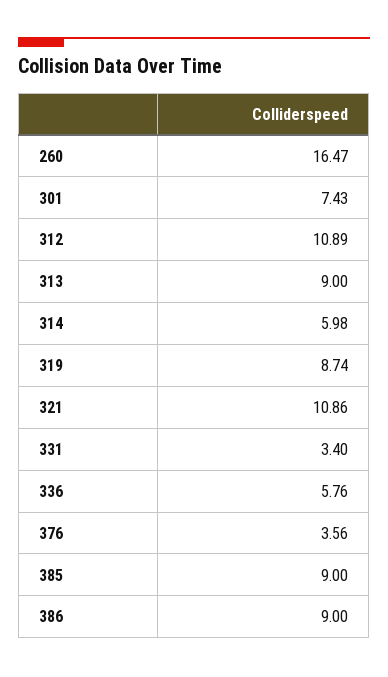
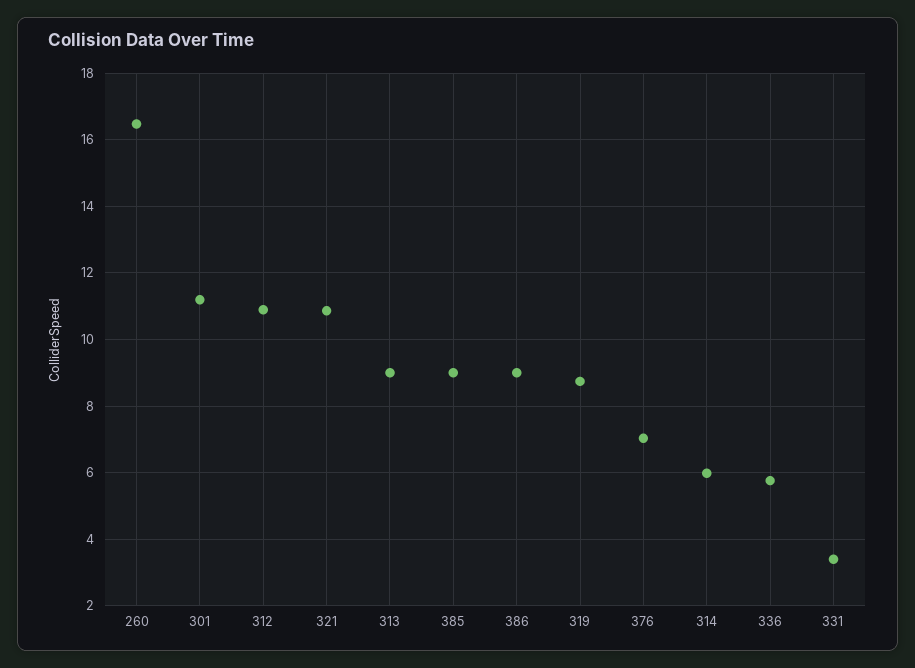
  {
    "260": 16.47,
-   "301": 7.43,
+   "301": 11.2,
    "312": 10.89,
    "313": 9,
    "314": 5.98,
    "319": 8.74,
    "321": 10.86,
    "331": 3.4,
    "336": 5.76,
-   "376": 3.56,
+   "376": 7,
    "385": 9,
    "386": 9
  }

